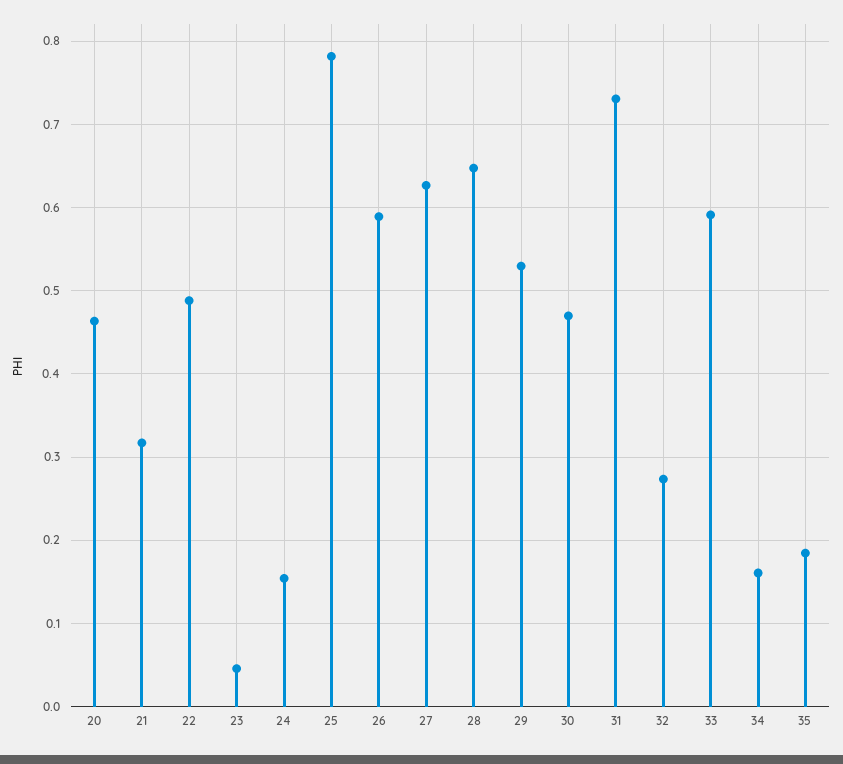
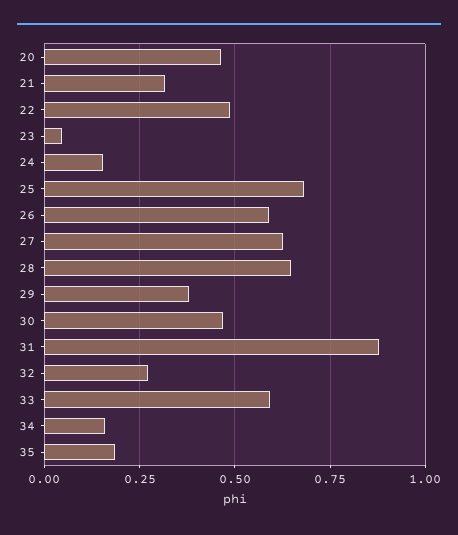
  {
    "20": 0.46,
    "21": 0.32,
    "22": 0.49,
    "23": 0.05,
    "24": 0.15,
-   "25": 0.78,
+   "25": 0.675,
    "26": 0.59,
    "27": 0.63,
    "28": 0.65,
-   "29": 0.53,
+   "29": 0.375,
    "30": 0.47,
-   "31": 0.73,
+   "31": 0.875,
    "32": 0.27,
    "33": 0.59,
    "34": 0.16,
    "35": 0.18
  }

